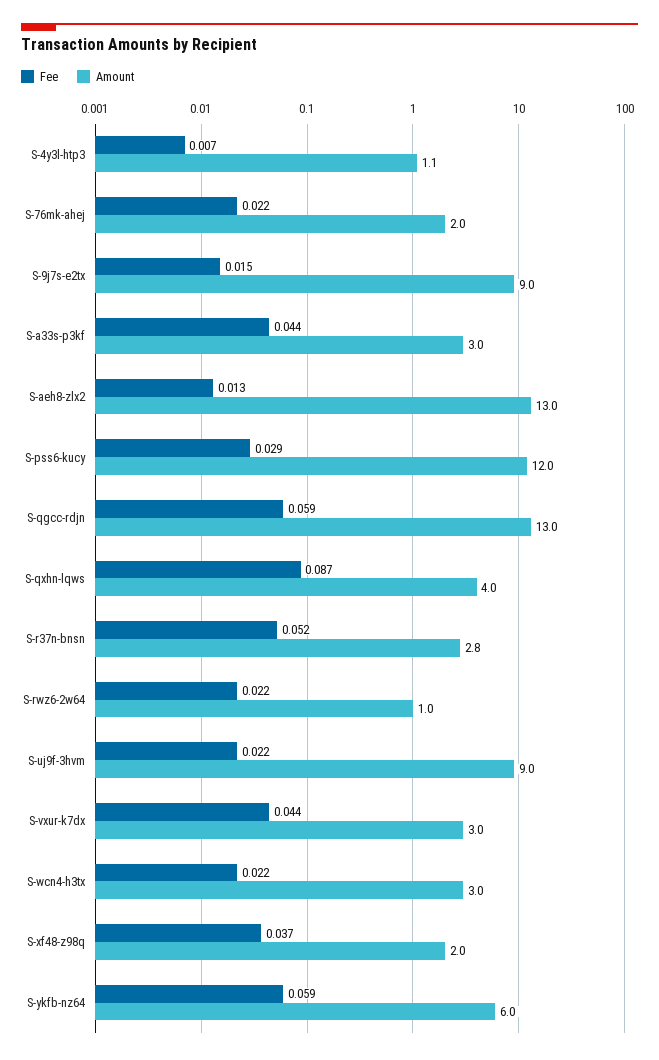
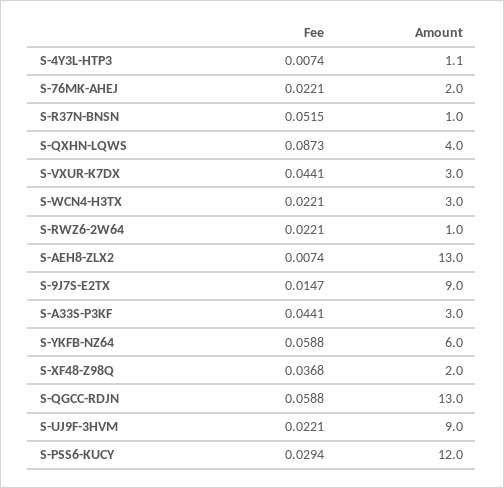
  {
    "Fee": {
      "S-4y3l-htp3": 0.0074,
      "S-76mk-ahej": 0.0221,
      "S-9j7s-e2tx": 0.0147,
      "S-a33s-p3kf": 0.0441,
-     "S-aeh8-zlx2": 0.013,
+     "S-aeh8-zlx2": 0.0074,
      "S-pss6-kucy": 0.0294,
      "S-qgcc-rdjn": 0.0588,
      "S-qxhn-lqws": 0.0873,
      "S-r37n-bnsn": 0.0515,
      "S-rwz6-2w64": 0.0221,
      "S-uj9f-3hvm": 0.0221,
      "S-vxur-k7dx": 0.0441,
      "S-wcn4-h3tx": 0.0221,
      "S-xf48-z98q": 0.0368,
      "S-ykfb-nz64": 0.0588
    },
    "Amount": {
      "S-4y3l-htp3": 1.1,
      "S-76mk-ahej": 2,
      "S-9j7s-e2tx": 9,
      "S-a33s-p3kf": 3,
      "S-aeh8-zlx2": 13,
      "S-pss6-kucy": 12,
      "S-qgcc-rdjn": 13,
      "S-qxhn-lqws": 4,
-     "S-r37n-bnsn": 2.8,
+     "S-r37n-bnsn": 1,
      "S-rwz6-2w64": 1,
      "S-uj9f-3hvm": 9,
      "S-vxur-k7dx": 3,
      "S-wcn4-h3tx": 3,
      "S-xf48-z98q": 2,
      "S-ykfb-nz64": 6
    }
  }

